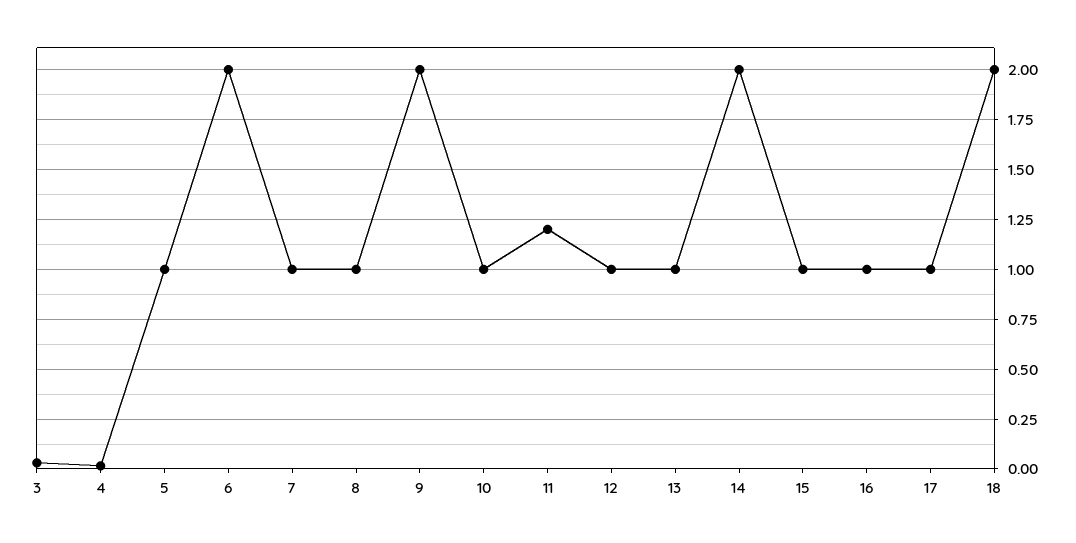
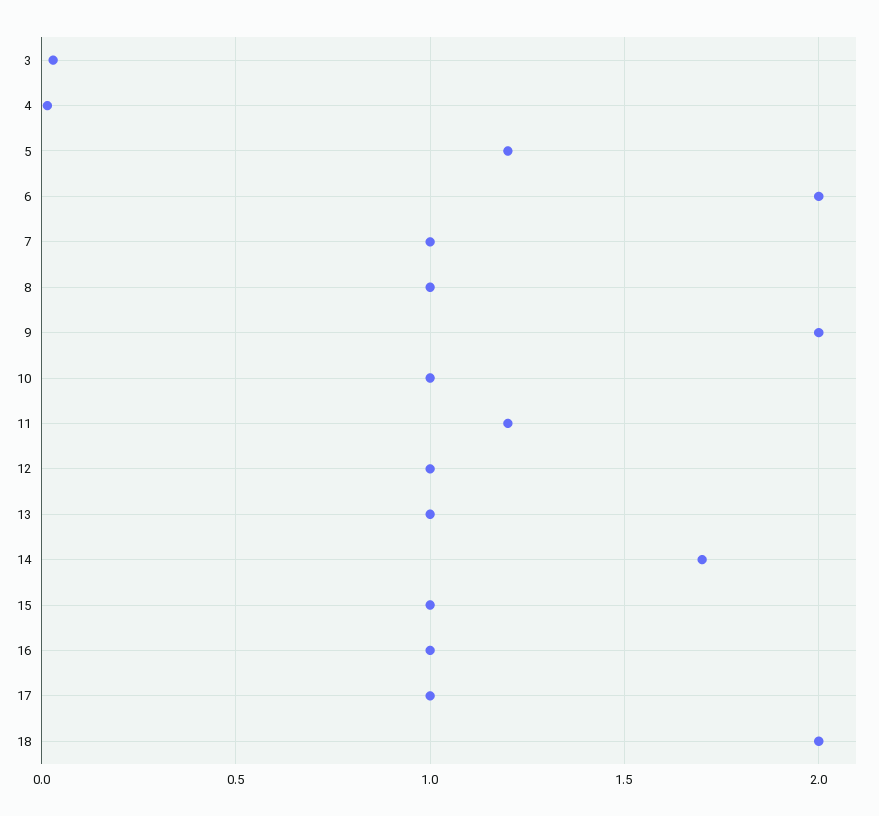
  {
    "3": 0.05,
    "4": 0,
-   "5": 1,
+   "5": 1.2,
    "6": 2,
    "7": 1,
    "8": 1,
    "9": 2,
    "10": 1,
    "11": 1.2,
    "12": 1,
    "13": 1,
-   "14": 2,
+   "14": 1.7,
    "15": 1,
    "16": 1,
    "17": 1,
    "18": 2
  }

